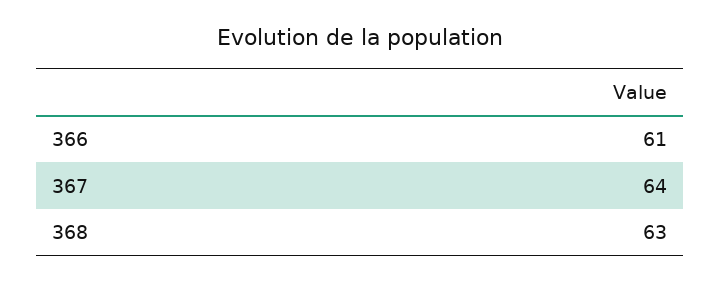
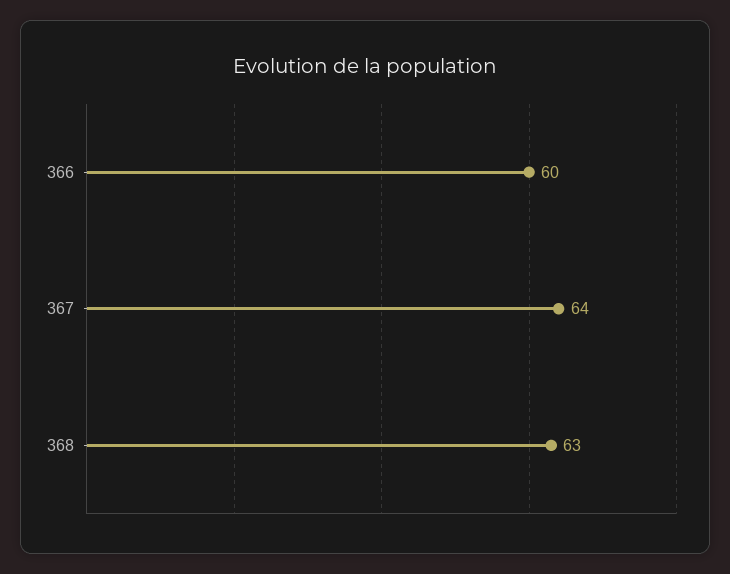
  {
-   "366": 61,
+   "366": 60,
    "367": 64,
    "368": 63
  }

